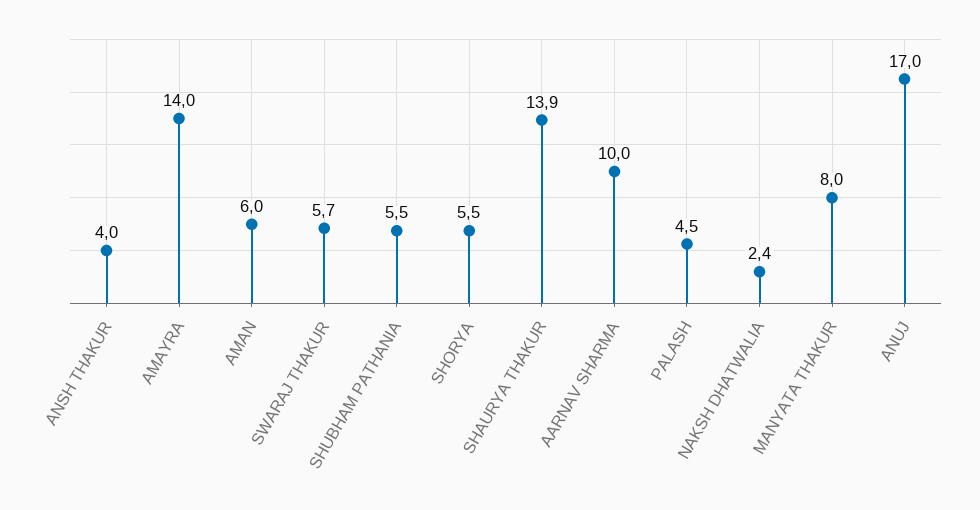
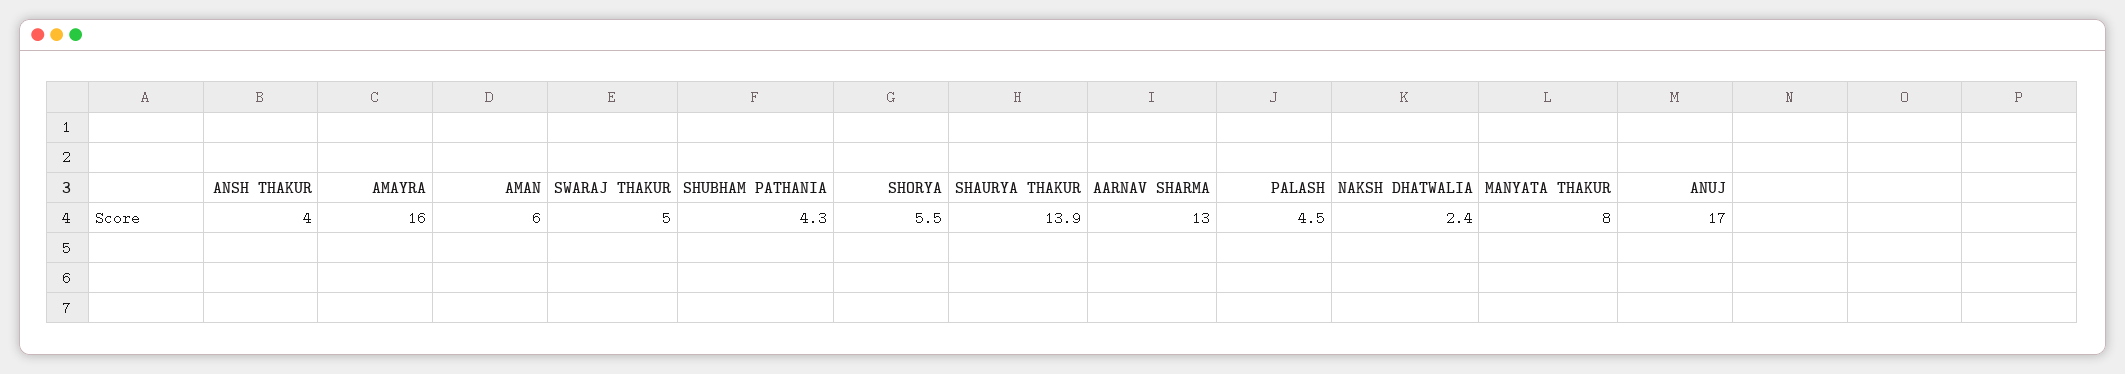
  {
    "ANSH THAKUR": 4,
-   "AMAYRA": 14,
+   "AMAYRA": 16,
    "AMAN": 6,
-   "SWARAJ THAKUR": 5.7,
+   "SWARAJ THAKUR": 5,
-   "SHUBHAM PATHANIA": 5.5,
+   "SHUBHAM PATHANIA": 4.3,
    "SHORYA": 5.5,
    "SHAURYA THAKUR": 13.9,
-   "AARNAV SHARMA": 10,
+   "AARNAV SHARMA": 13,
    "PALASH": 4.5,
    "NAKSH DHATWALIA": 2.4,
    "MANYATA THAKUR": 8,
    "ANUJ": 17
  }

